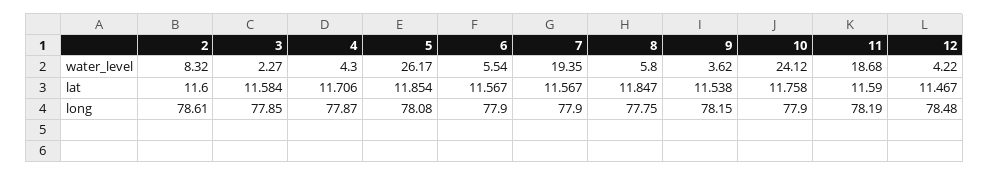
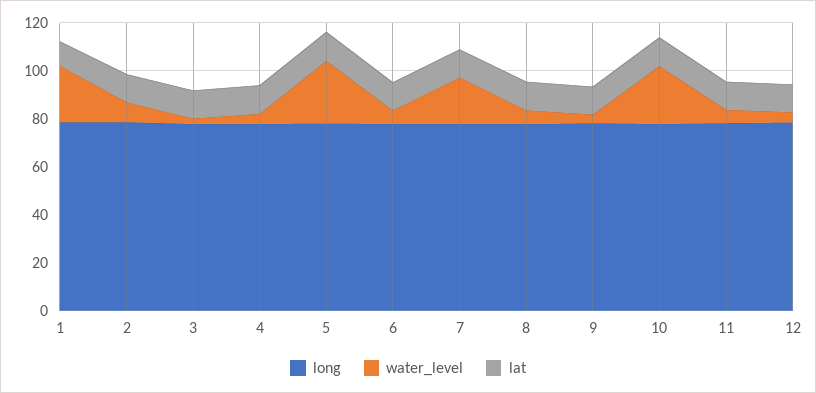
  {
    "water_level": {
      "2": 8.32,
      "3": 2.27,
      "4": 4.3,
      "5": 26.17,
      "6": 5.54,
      "7": 19.35,
      "8": 5.8,
      "9": 3.62,
      "10": 24.12,
-     "11": 18.68,
+     "11": 5,
-     "12": 4.22
+     "12": 4.22,
+     "1": 25
    },
    "lat": {
      "2": 11.6,
      "3": 11.584,
      "4": 11.706,
      "5": 11.854,
      "6": 11.567,
      "7": 11.567,
      "8": 11.847,
      "9": 11.538,
      "10": 11.758,
      "11": 11.59,
-     "12": 11.467
+     "12": 11.467,
+     "1": 10
    },
    "long": {
      "2": 78.61,
      "3": 77.85,
      "4": 77.87,
      "5": 78.08,
      "6": 77.9,
      "7": 77.9,
      "8": 77.75,
      "9": 78.15,
      "10": 77.9,
      "11": 78.19,
-     "12": 78.48
+     "12": 78.48,
+     "1": 80
    }
  }

